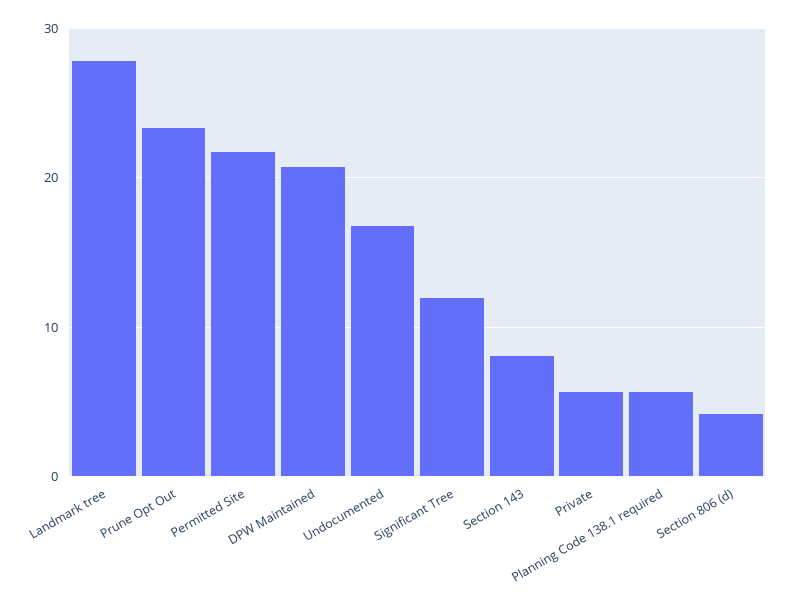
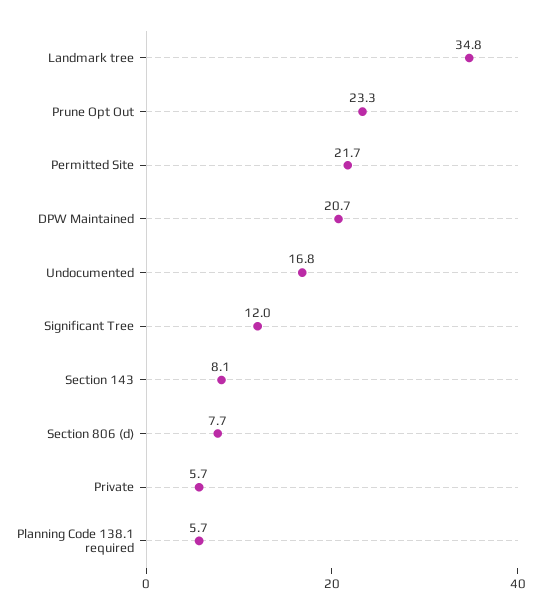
  {
-   "Landmark tree": 28,
+   "Landmark tree": 34.8,
    "Prune Opt Out": 23.3,
    "Permitted Site": 21.7,
    "DPW Maintained": 20.7,
    "Undocumented": 16.8,
    "Significant Tree": 12,
    "Section 143": 8.1,
    "Private": 5.7,
    "Planning Code 138.1 required": 5.7,
-   "Section 806 (d)": 4
+   "Section 806 (d)": 7.7
  }

